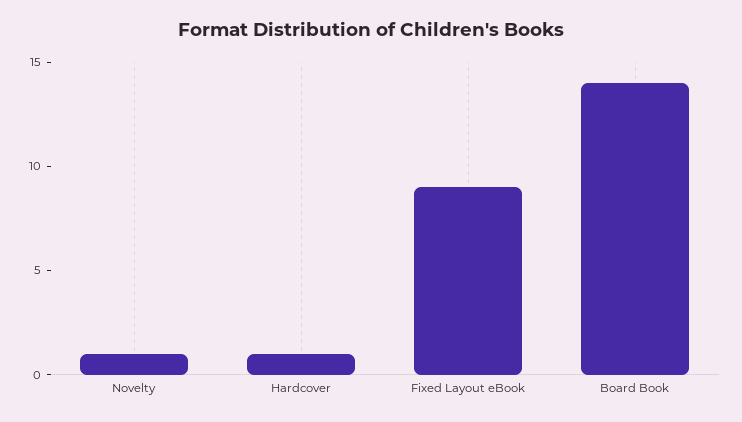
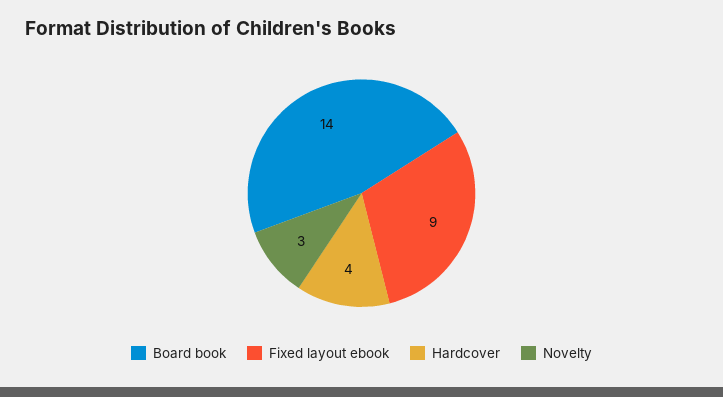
  {
-   "Novelty": 1,
+   "Novelty": 3,
-   "Hardcover": 1,
+   "Hardcover": 4,
    "Fixed Layout eBook": 9,
    "Board Book": 14
  }

